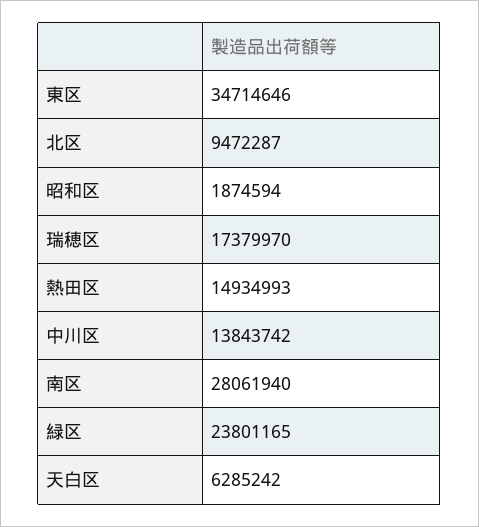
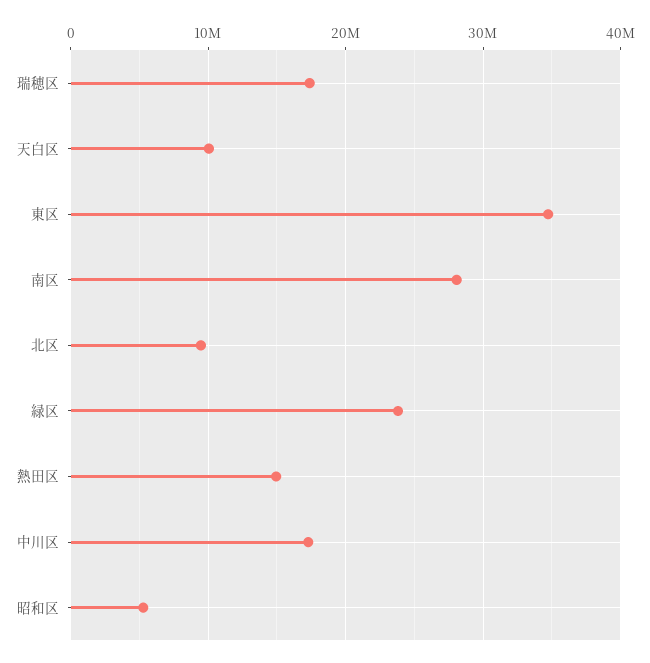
  {
    "東区": 34714646,
    "北区": 9472287,
-   "昭和区": 1874594,
+   "昭和区": 5000000,
    "瑞穂区": 17379970,
    "熱田区": 14934993,
-   "中川区": 13843742,
+   "中川区": 17000000,
    "南区": 28061940,
    "緑区": 23801165,
-   "天白区": 6285242
+   "天白区": 10000000
  }

